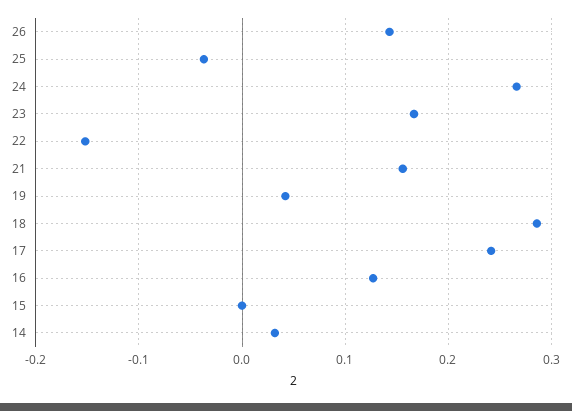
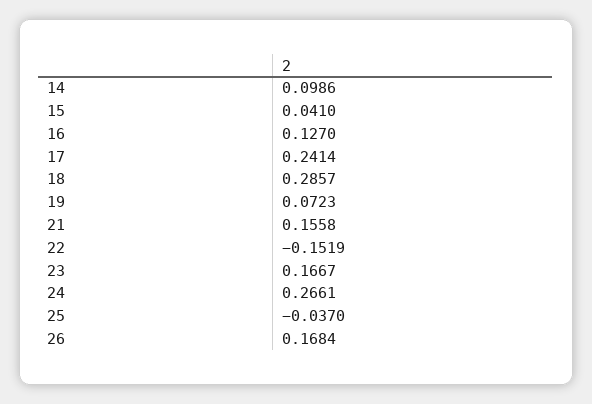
  {
-   "26": 0.14,
+   "26": 0.1684,
    "25": -0.037,
    "24": 0.2661,
    "23": 0.1667,
    "22": -0.1519,
    "21": 0.1558,
-   "19": 0.04,
+   "19": 0.0723,
    "18": 0.2857,
    "17": 0.2414,
    "16": 0.127,
-   "15": 0,
+   "15": 0.041,
-   "14": 0.03
+   "14": 0.0986
  }

